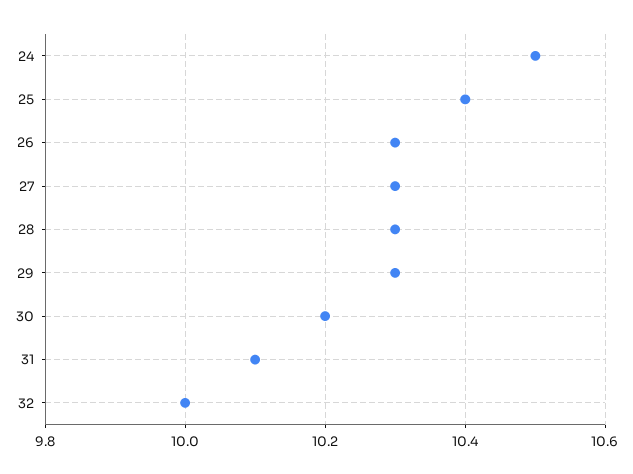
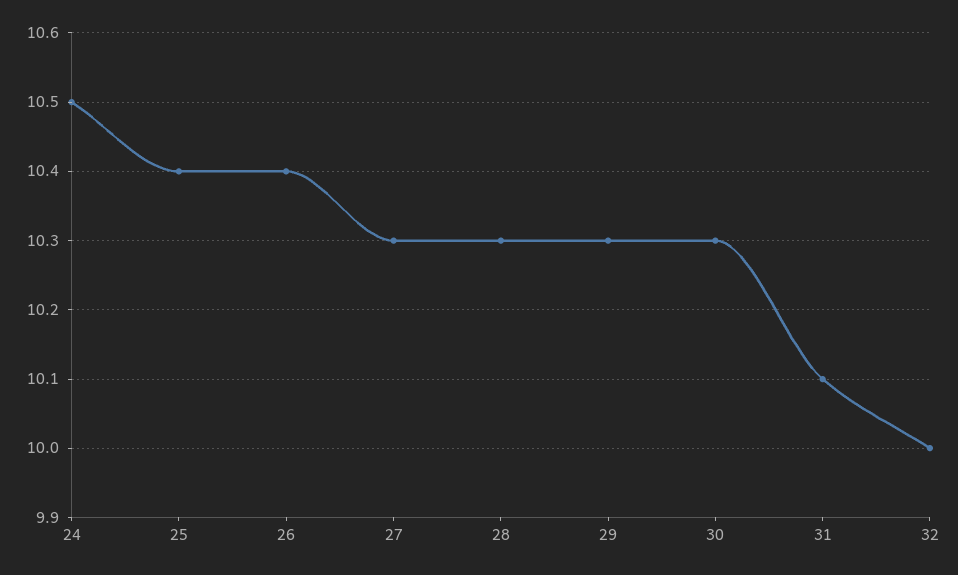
  {
    "24": 10.5,
    "25": 10.4,
-   "26": 10.3,
+   "26": 10.4,
    "27": 10.3,
    "28": 10.3,
    "29": 10.3,
-   "30": 10.2,
+   "30": 10.3,
    "31": 10.1,
    "32": 10
  }

